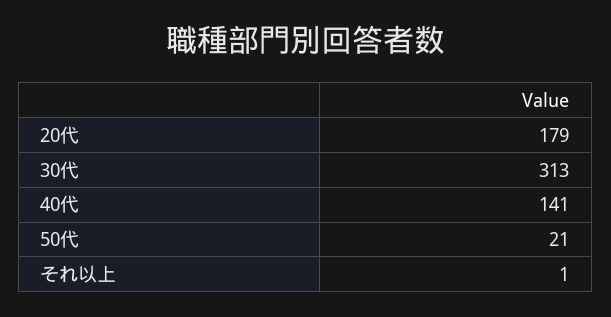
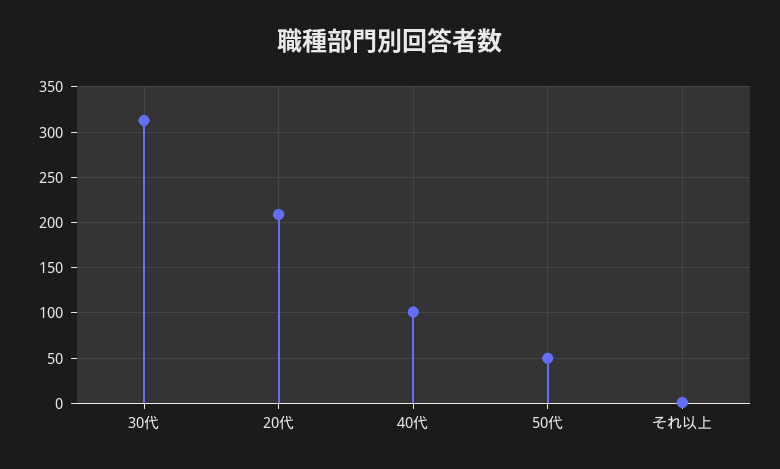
  {
-   "20代": 179,
+   "20代": 210,
    "30代": 313,
-   "40代": 141,
+   "40代": 100,
-   "50代": 21,
+   "50代": 50,
    "それ以上": 1
  }

